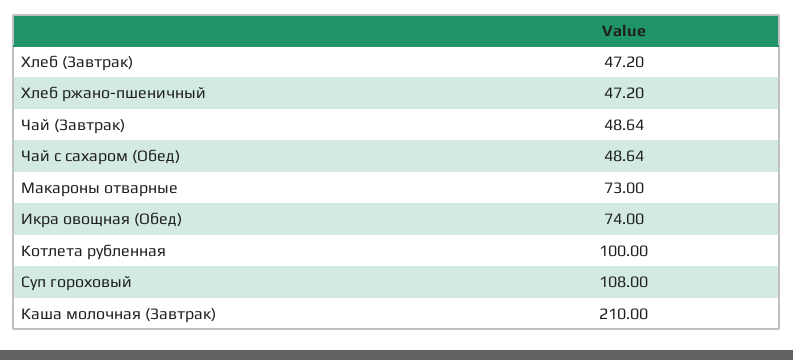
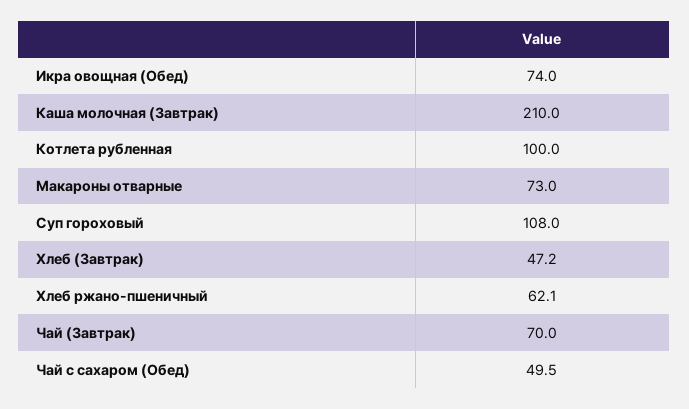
  {
    "Хлеб (Завтрак)": 47.2,
-   "Хлеб ржано-пшеничный": 47.2,
+   "Хлеб ржано-пшеничный": 62.1,
-   "Чай (Завтрак)": 48.64,
+   "Чай (Завтрак)": 70,
-   "Чай с сахаром (Обед)": 48.64,
+   "Чай с сахаром (Обед)": 49.5,
    "Макароны отварные": 73,
    "Икра овощная (Обед)": 74,
    "Котлета рубленная": 100,
    "Суп гороховый": 108,
    "Каша молочная (Завтрак)": 210
  }

